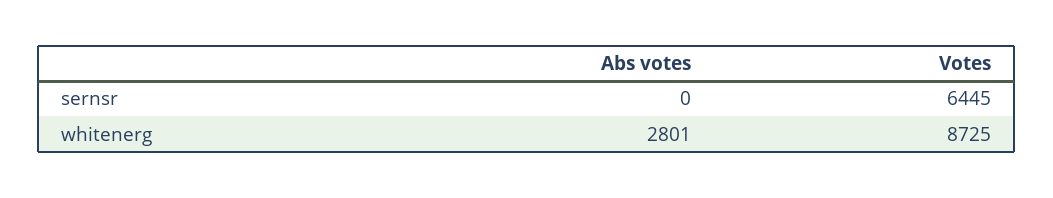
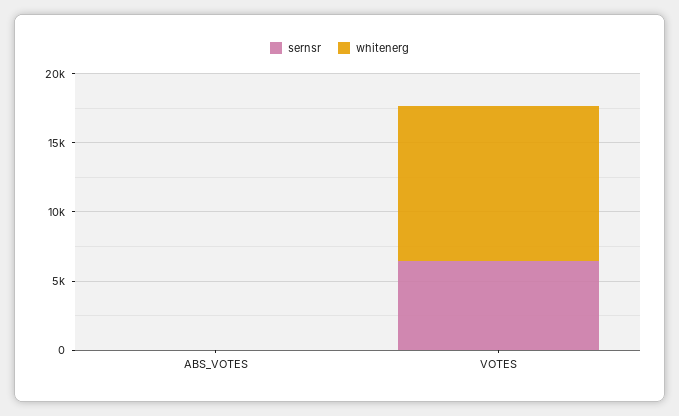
  {
    "sernsr": {
      "Abs votes": 0,
      "Votes": 6445
    },
    "whitenerg": {
-     "Abs votes": 2801,
+     "Abs votes": 0,
-     "Votes": 8725
+     "Votes": 11000
    }
  }

